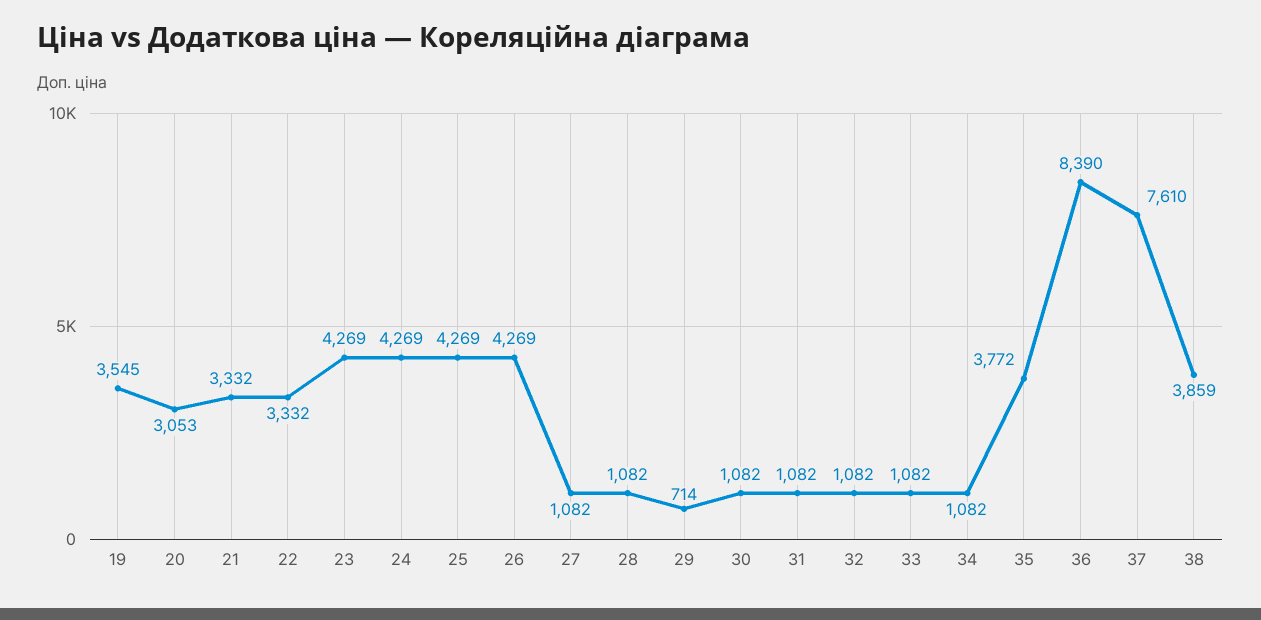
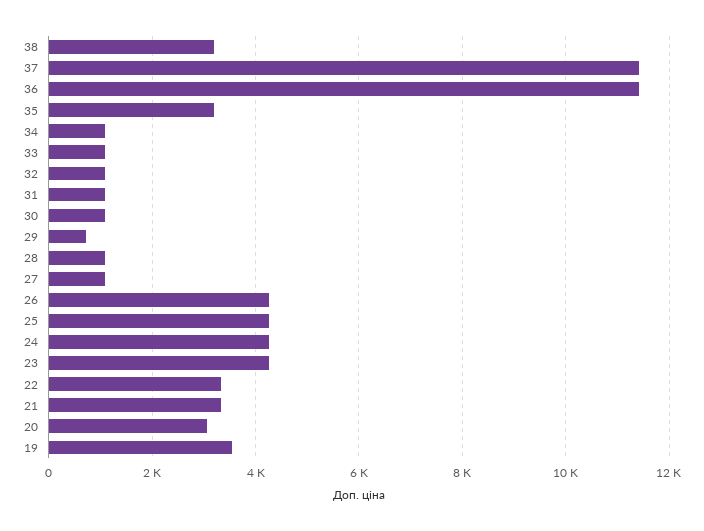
  {
    "19": 3545,
    "20": 3053,
    "21": 3332,
    "22": 3332,
    "23": 4269,
    "24": 4269,
    "25": 4269,
    "26": 4269,
    "27": 1082,
    "28": 1082,
    "29": 714,
    "30": 1082,
    "31": 1082,
    "32": 1082,
    "33": 1082,
    "34": 1082,
-   "35": 3772,
+   "35": 3200,
-   "36": 8390,
+   "36": 11400,
-   "37": 7610,
+   "37": 11400,
-   "38": 3859
+   "38": 3200
  }

